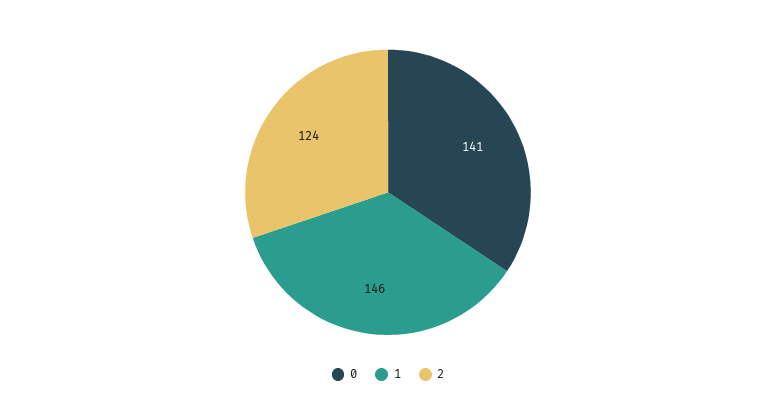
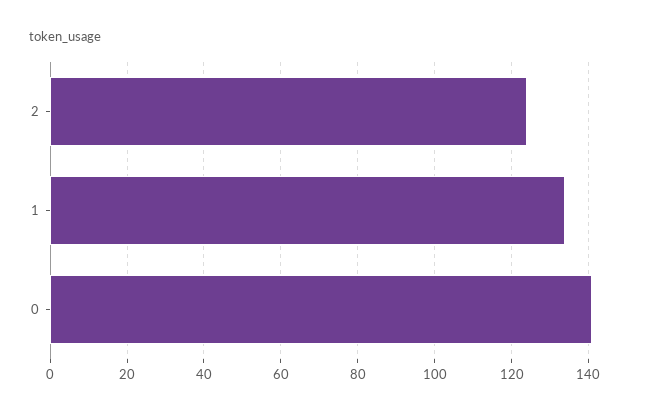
  {
    "0": 141,
-   "1": 146,
+   "1": 135,
    "2": 124
  }

